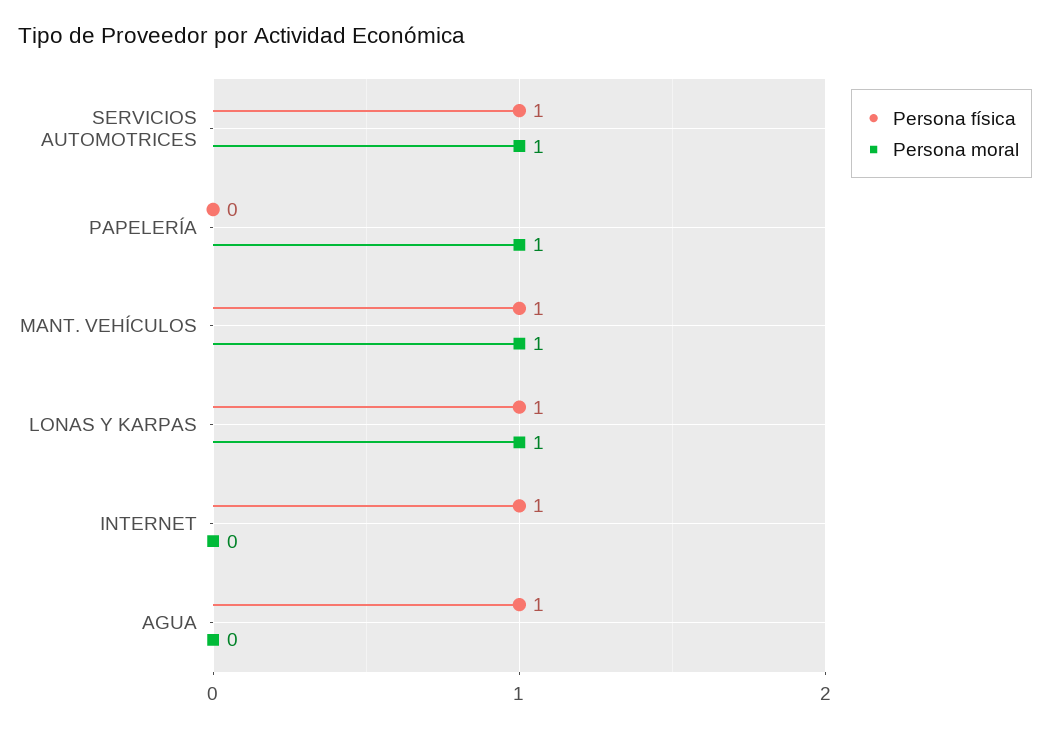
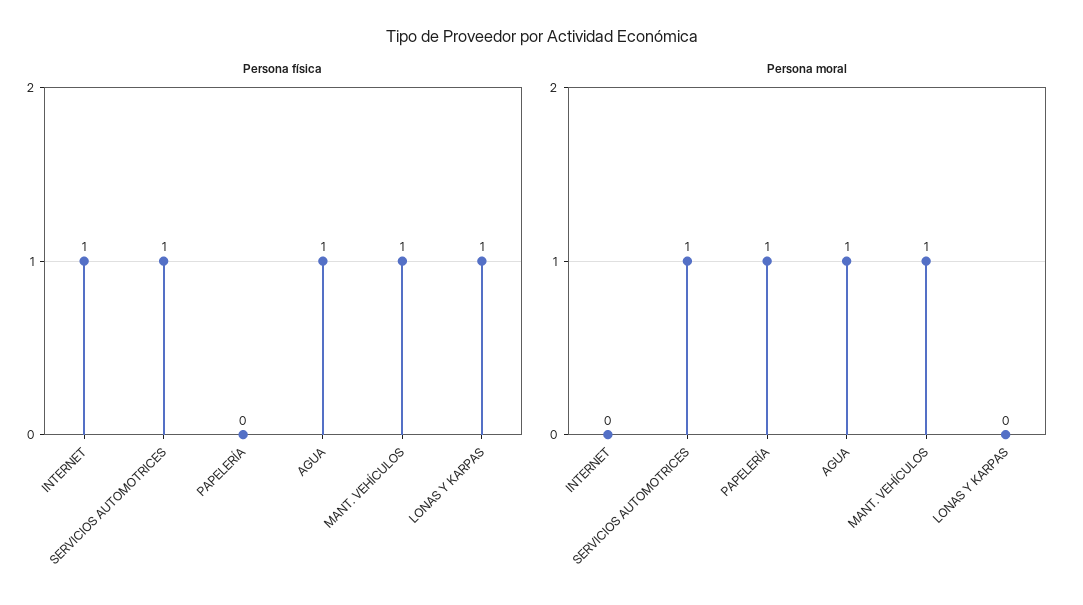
  {
    "Persona física": {
      "SERVICIOS AUTOMOTRICES": 1,
      "PAPELERÍA": 0,
      "MANT. VEHÍCULOS": 1,
      "LONAS Y KARPAS": 1,
      "INTERNET": 1,
      "AGUA": 1
    },
    "Persona moral": {
      "SERVICIOS AUTOMOTRICES": 1,
      "PAPELERÍA": 1,
      "MANT. VEHÍCULOS": 1,
-     "LONAS Y KARPAS": 1,
+     "LONAS Y KARPAS": 0,
      "INTERNET": 0,
-     "AGUA": 0
+     "AGUA": 1
    }
  }

